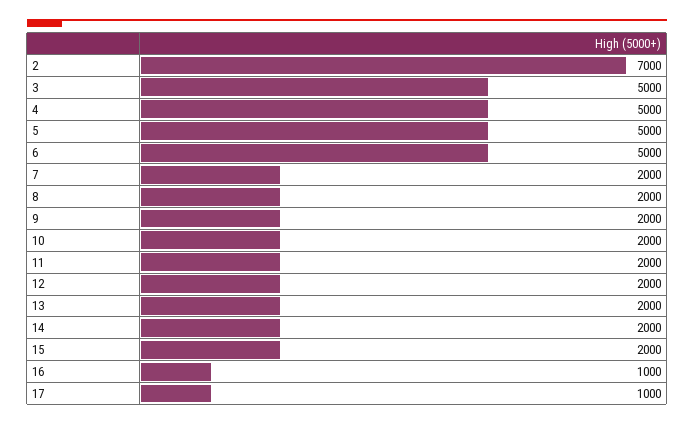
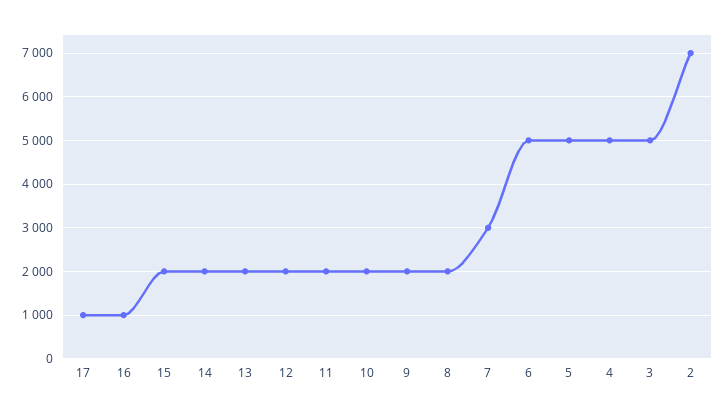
  {
    "2": 7000,
    "3": 5000,
    "4": 5000,
    "5": 5000,
    "6": 5000,
-   "7": 2000,
+   "7": 3000,
    "8": 2000,
    "9": 2000,
    "10": 2000,
    "11": 2000,
    "12": 2000,
    "13": 2000,
    "14": 2000,
    "15": 2000,
    "16": 1000,
    "17": 1000
  }

